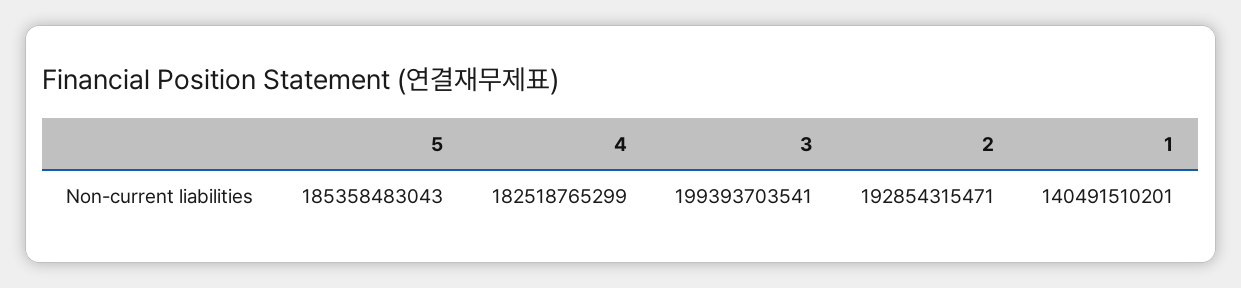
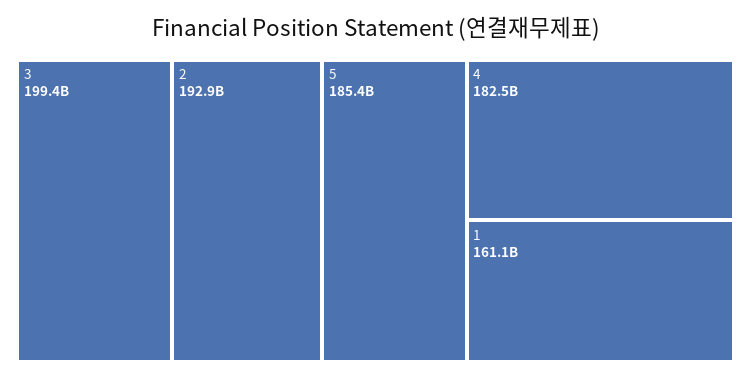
  {
    "5": 185358483043,
    "4": 182518765299,
    "3": 199393703541,
    "2": 192854315471,
-   "1": 140491510201
+   "1": 161100000000
  }

